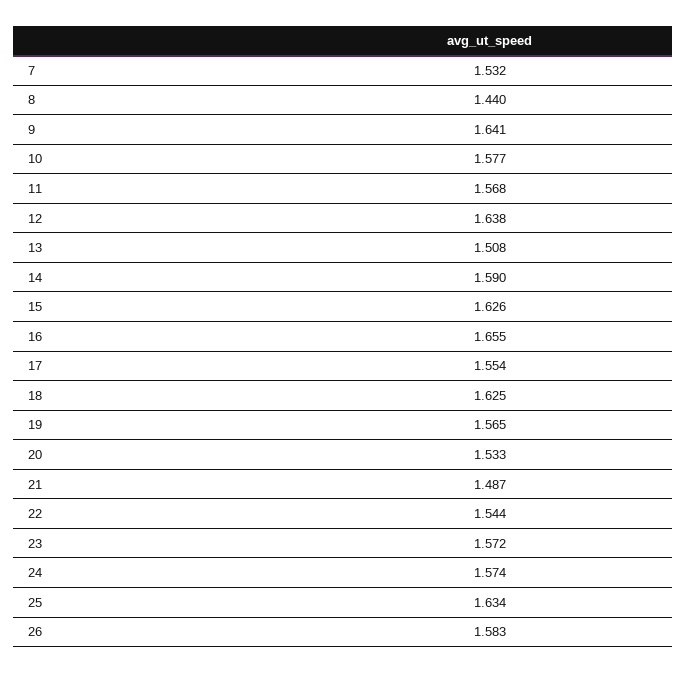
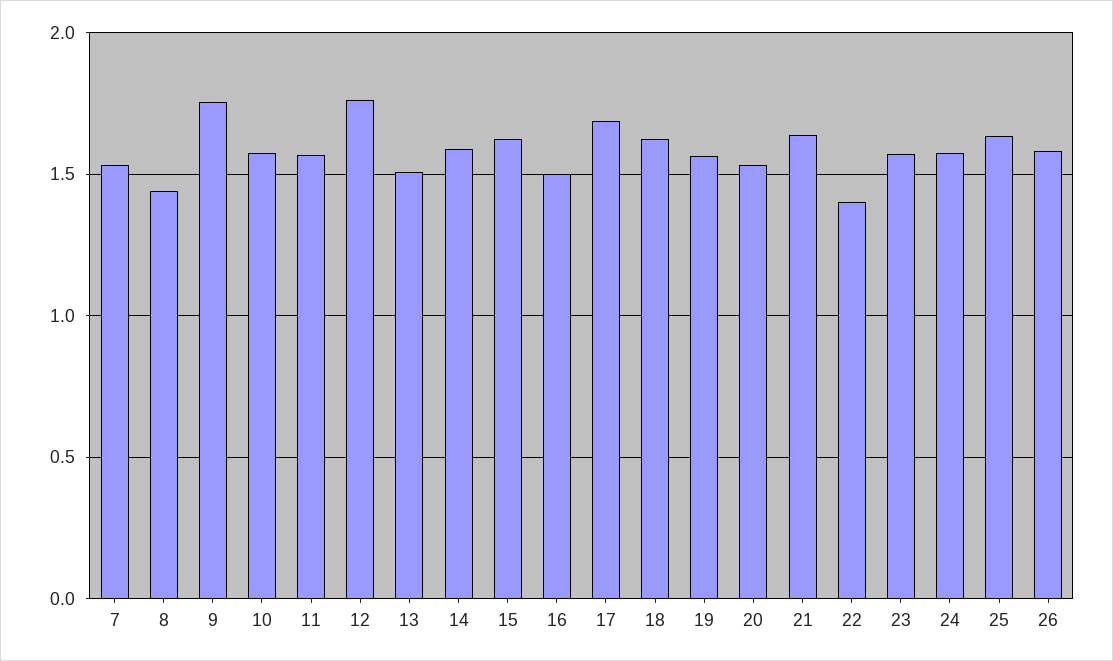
  {
    "7": 1.532,
    "8": 1.44,
-   "9": 1.641,
+   "9": 1.75,
    "10": 1.577,
    "11": 1.568,
-   "12": 1.638,
+   "12": 1.75,
    "13": 1.508,
    "14": 1.59,
    "15": 1.626,
-   "16": 1.655,
+   "16": 1.5,
-   "17": 1.554,
+   "17": 1.7,
    "18": 1.625,
    "19": 1.565,
    "20": 1.533,
-   "21": 1.487,
+   "21": 1.65,
-   "22": 1.544,
+   "22": 1.4,
    "23": 1.572,
    "24": 1.574,
    "25": 1.634,
    "26": 1.583
  }

